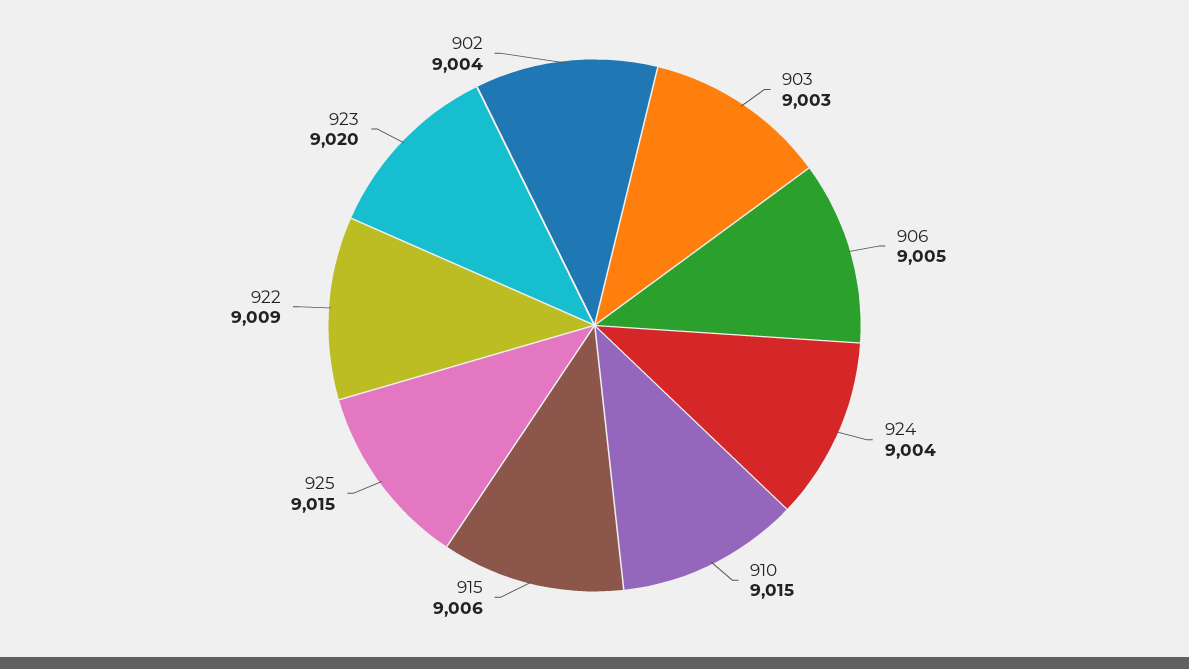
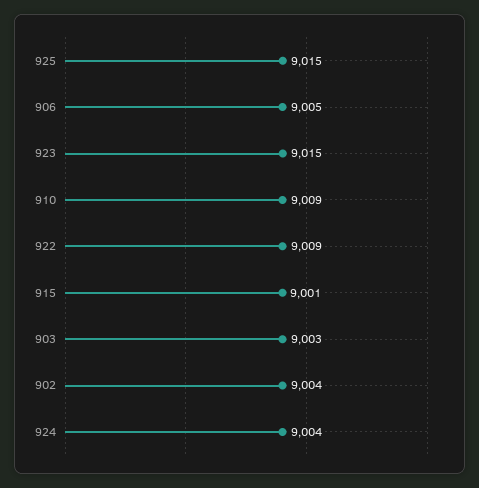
  {
    "903": 9003,
    "906": 9005,
    "924": 9004,
-   "910": 9015,
+   "910": 9009,
-   "915": 9006,
+   "915": 9001,
    "925": 9015,
    "922": 9009,
-   "923": 9020,
+   "923": 9015,
    "902": 9004
  }

